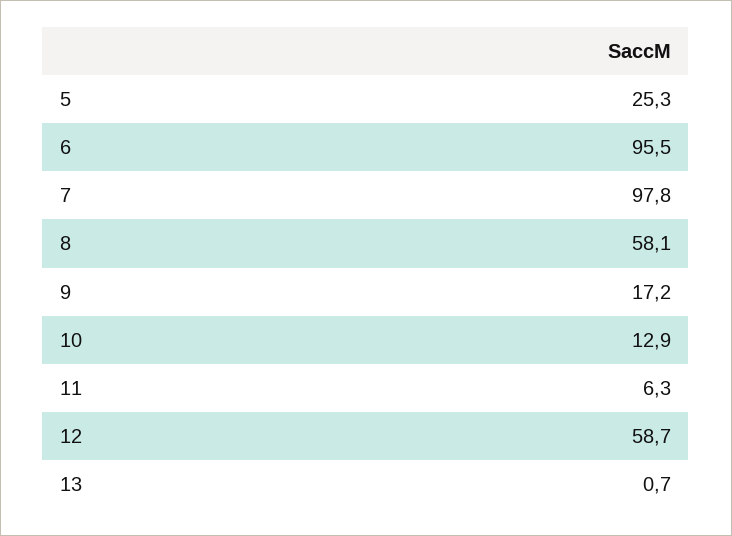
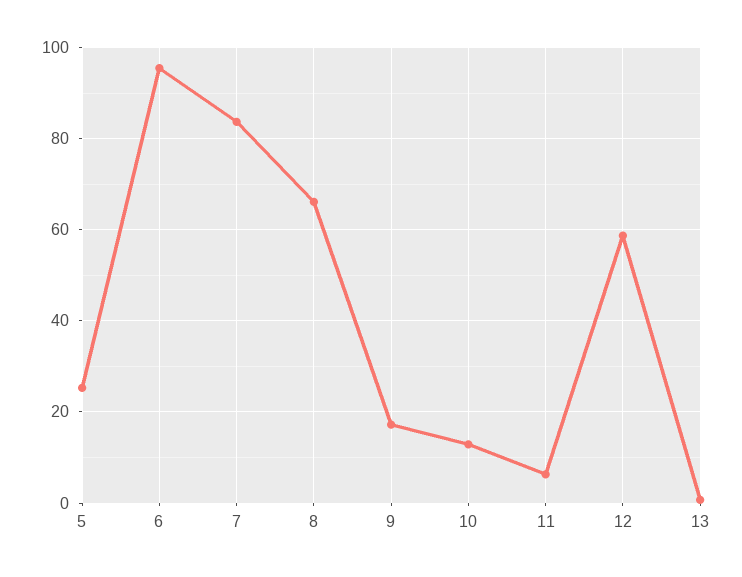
  {
    "5": 25.3,
    "6": 95.5,
-   "7": 97.8,
+   "7": 84,
-   "8": 58.1,
+   "8": 66,
    "9": 17.2,
    "10": 12.9,
    "11": 6.3,
    "12": 58.7,
    "13": 0.7
  }

